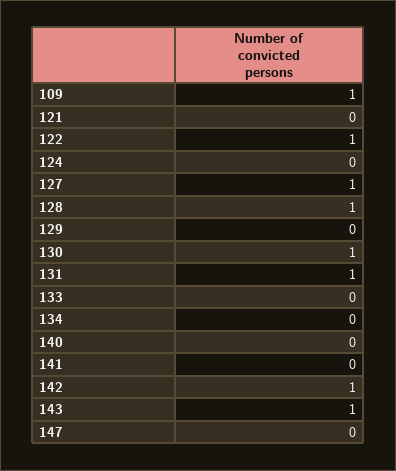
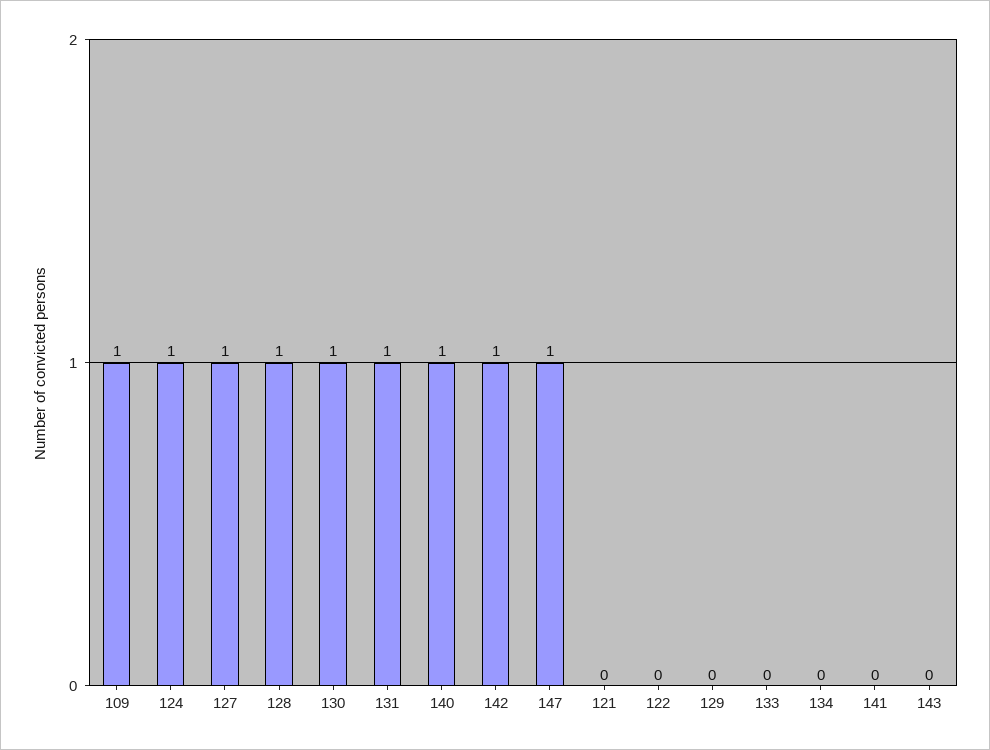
  {
    "109": 1,
    "121": 0,
-   "122": 1,
+   "122": 0,
-   "124": 0,
+   "124": 1,
    "127": 1,
    "128": 1,
    "129": 0,
    "130": 1,
    "131": 1,
    "133": 0,
    "134": 0,
-   "140": 0,
+   "140": 1,
    "141": 0,
    "142": 1,
-   "143": 1,
+   "143": 0,
-   "147": 0
+   "147": 1
  }

